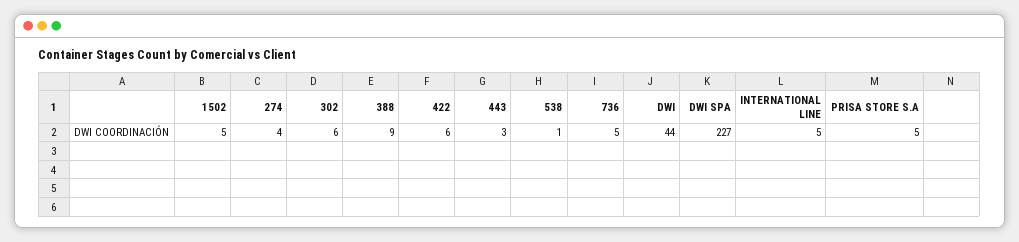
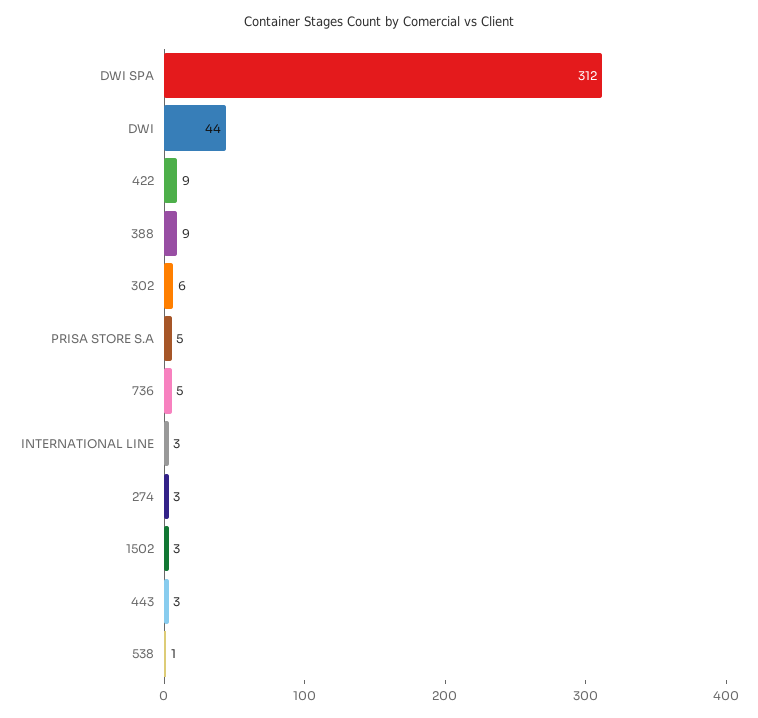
  {
-   "1502": 5,
+   "1502": 3,
-   "274": 4,
+   "274": 3,
    "302": 6,
    "388": 9,
-   "422": 6,
+   "422": 9,
    "443": 3,
    "538": 1,
    "736": 5,
    "DWI": 44,
-   "DWI SPA": 227,
+   "DWI SPA": 312,
-   "INTERNATIONAL LINE": 5,
+   "INTERNATIONAL LINE": 3,
    "PRISA STORE S.A": 5
  }

